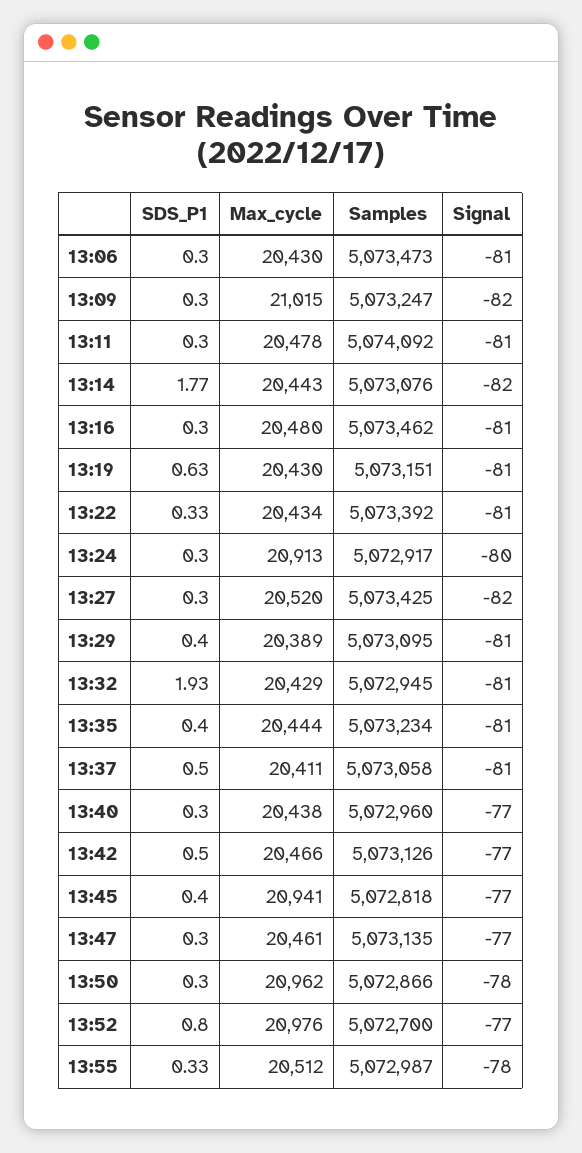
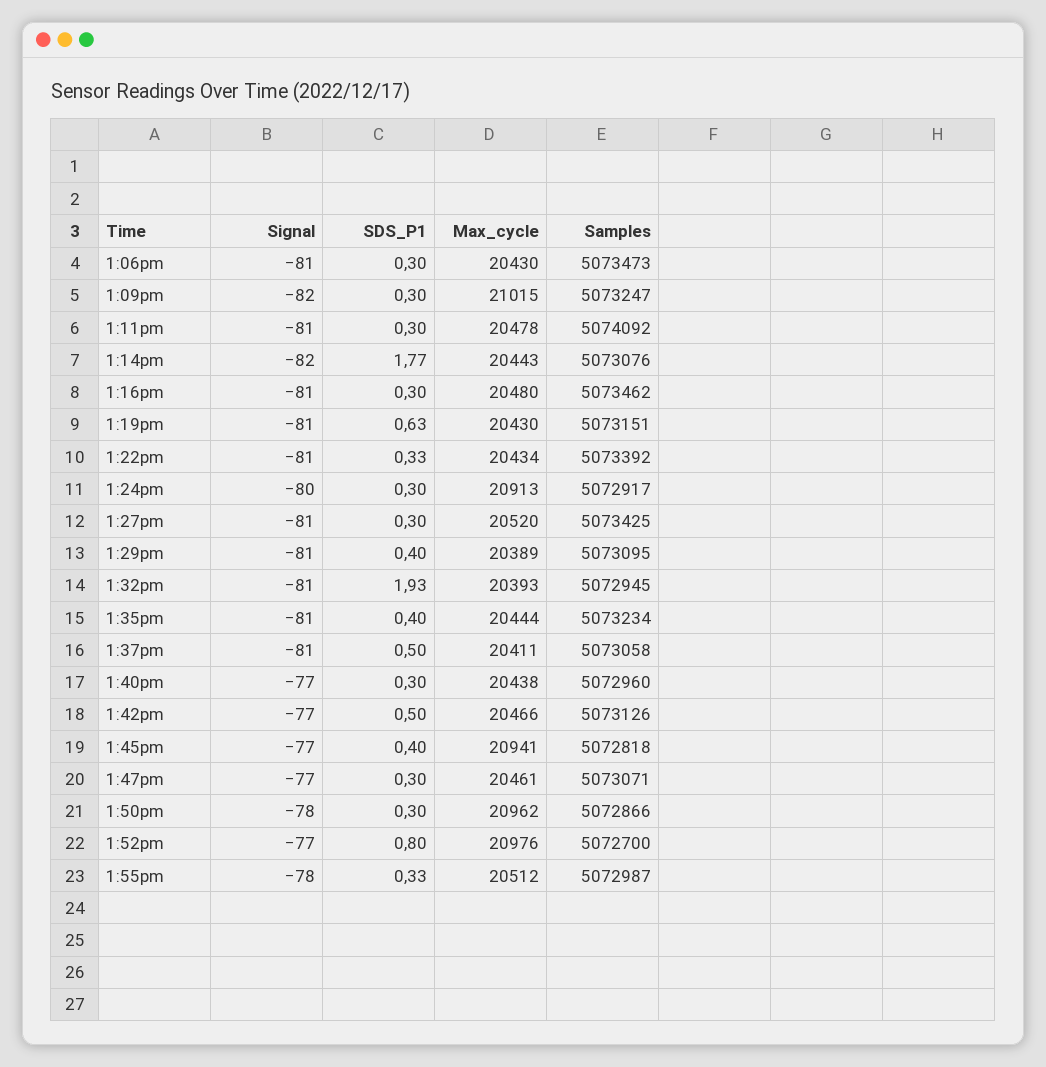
  {
    "SDS_P1": {
      "13:06": 0.3,
      "13:09": 0.3,
      "13:11": 0.3,
      "13:14": 1.77,
      "13:16": 0.3,
      "13:19": 0.63,
      "13:22": 0.33,
      "13:24": 0.3,
      "13:27": 0.3,
      "13:29": 0.4,
      "13:32": 1.93,
      "13:35": 0.4,
      "13:37": 0.5,
      "13:40": 0.3,
      "13:42": 0.5,
      "13:45": 0.4,
      "13:47": 0.3,
      "13:50": 0.3,
      "13:52": 0.8,
      "13:55": 0.33
    },
    "Max_cycle": {
      "13:06": 20430,
      "13:09": 21015,
      "13:11": 20478,
      "13:14": 20443,
      "13:16": 20480,
      "13:19": 20430,
      "13:22": 20434,
      "13:24": 20913,
      "13:27": 20520,
      "13:29": 20389,
-     "13:32": 20429,
+     "13:32": 20393,
      "13:35": 20444,
      "13:37": 20411,
      "13:40": 20438,
      "13:42": 20466,
      "13:45": 20941,
      "13:47": 20461,
      "13:50": 20962,
      "13:52": 20976,
      "13:55": 20512
    },
    "Samples": {
      "13:06": 5073473,
      "13:09": 5073247,
      "13:11": 5074092,
      "13:14": 5073076,
      "13:16": 5073462,
      "13:19": 5073151,
      "13:22": 5073392,
      "13:24": 5072917,
      "13:27": 5073425,
      "13:29": 5073095,
      "13:32": 5072945,
      "13:35": 5073234,
      "13:37": 5073058,
      "13:40": 5072960,
      "13:42": 5073126,
      "13:45": 5072818,
-     "13:47": 5073135,
+     "13:47": 5073071,
      "13:50": 5072866,
      "13:52": 5072700,
      "13:55": 5072987
    },
    "Signal": {
      "13:06": -81,
      "13:09": -82,
      "13:11": -81,
      "13:14": -82,
      "13:16": -81,
      "13:19": -81,
      "13:22": -81,
      "13:24": -80,
-     "13:27": -82,
+     "13:27": -81,
      "13:29": -81,
      "13:32": -81,
      "13:35": -81,
      "13:37": -81,
      "13:40": -77,
      "13:42": -77,
      "13:45": -77,
      "13:47": -77,
      "13:50": -78,
      "13:52": -77,
      "13:55": -78
    }
  }

